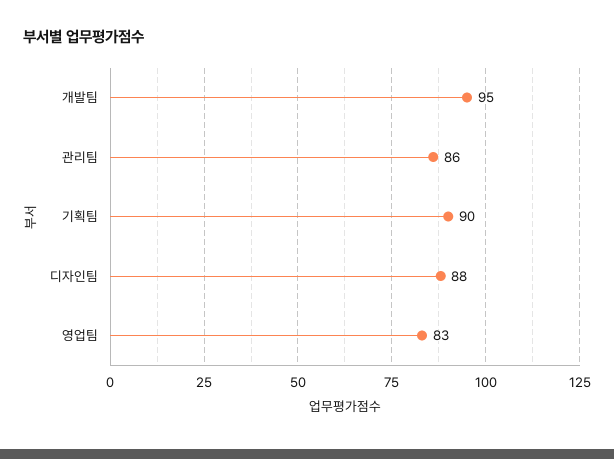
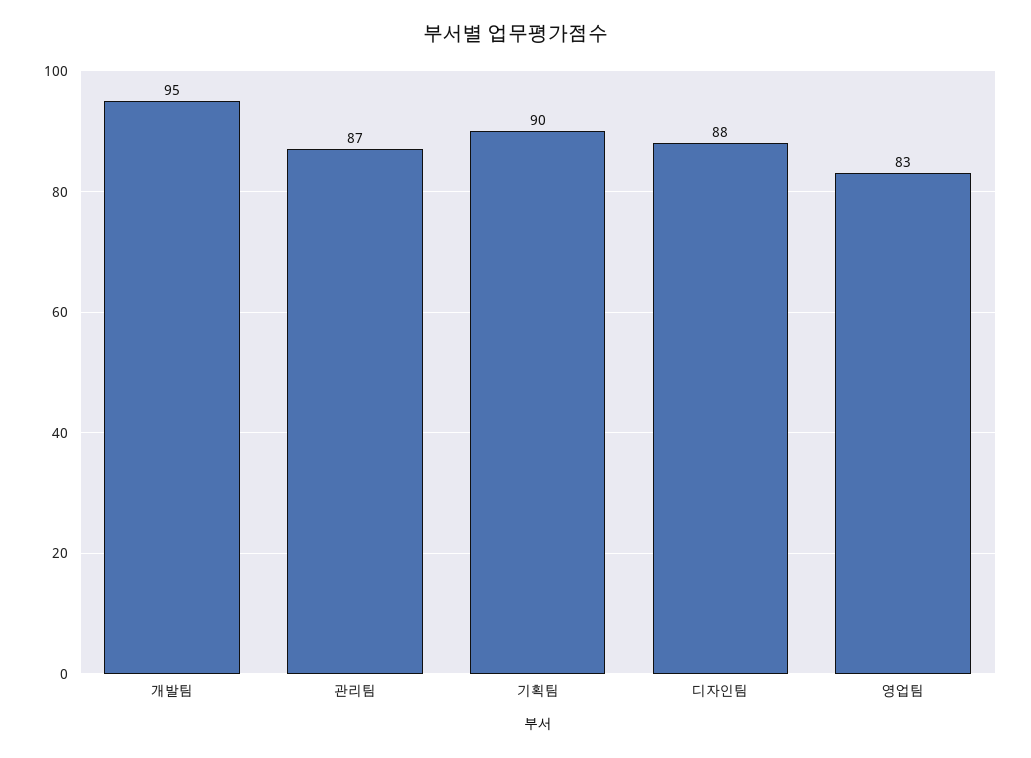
  {
    "개발팀": 95,
-   "관리팀": 86,
+   "관리팀": 87,
    "기획팀": 90,
    "디자인팀": 88,
    "영업팀": 83
  }

